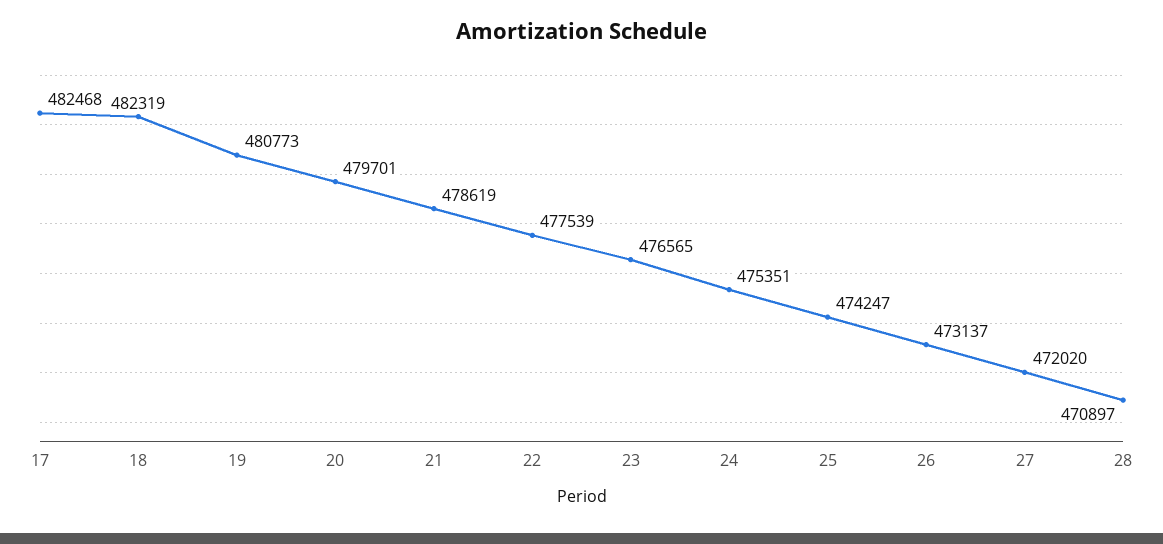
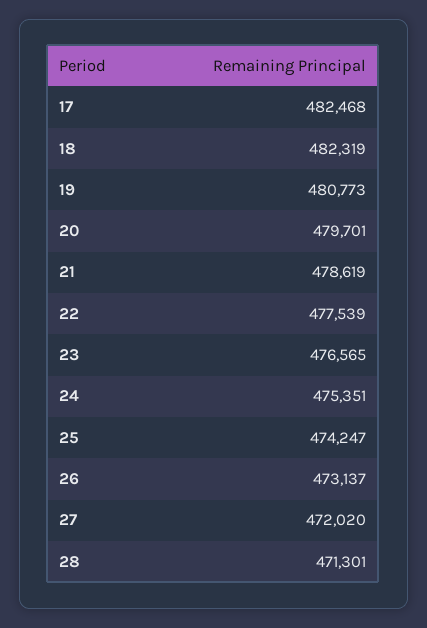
  {
    "17": 482468,
    "18": 482319,
    "19": 480773,
    "20": 479701,
    "21": 478619,
    "22": 477539,
    "23": 476565,
    "24": 475351,
    "25": 474247,
    "26": 473137,
    "27": 472020,
-   "28": 470897
+   "28": 471301
  }

